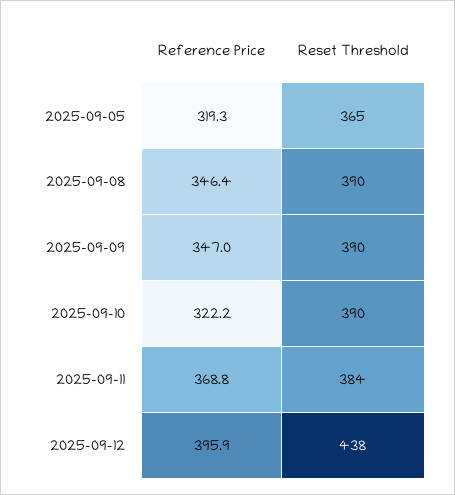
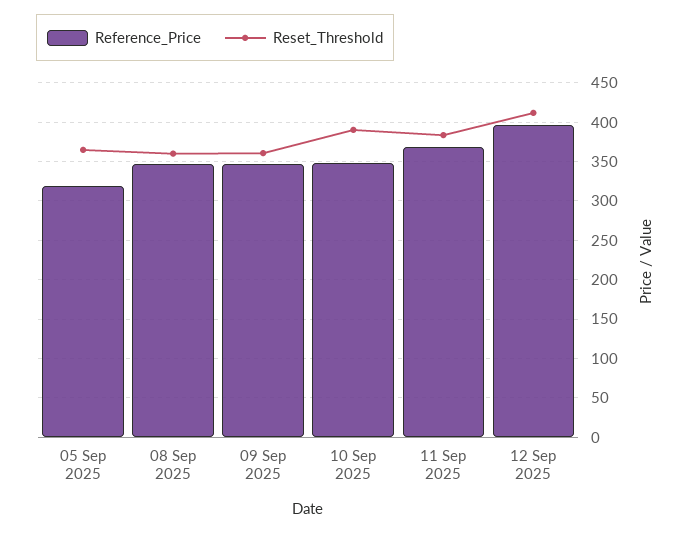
  {
    "Reference Price": {
      "2025-09-05": 319.3,
      "2025-09-08": 346.4,
      "2025-09-09": 347,
-     "2025-09-10": 322.2,
+     "2025-09-10": 350,
      "2025-09-11": 368.8,
      "2025-09-12": 395.9
    },
    "Reset Threshold": {
      "2025-09-05": 365,
-     "2025-09-08": 390,
+     "2025-09-08": 360,
-     "2025-09-09": 390,
+     "2025-09-09": 360,
      "2025-09-10": 390,
      "2025-09-11": 384,
-     "2025-09-12": 438
+     "2025-09-12": 410
    }
  }

